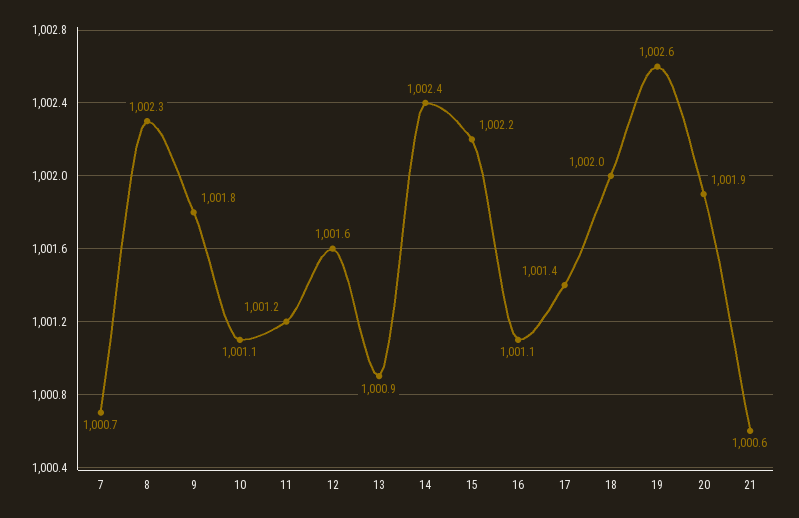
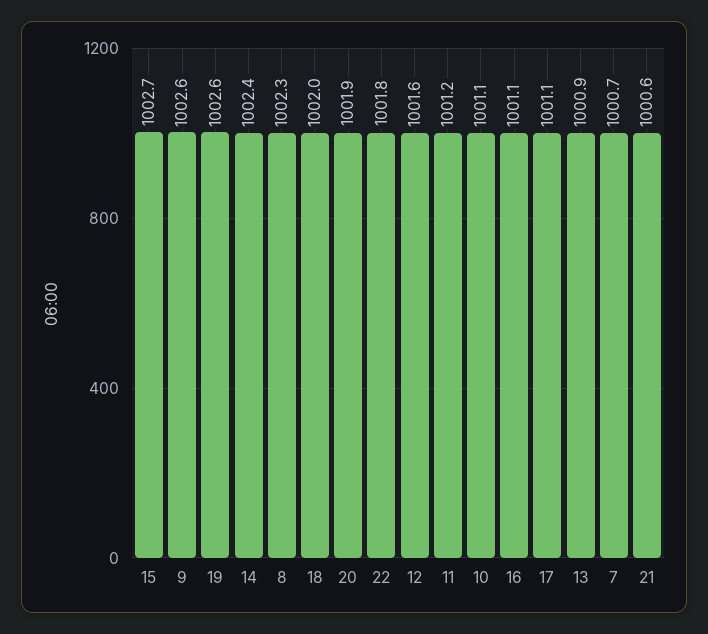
  {
    "7": 1000.7,
    "8": 1002.3,
-   "9": 1001.8,
+   "9": 1002.6,
    "10": 1001.1,
    "11": 1001.2,
    "12": 1001.6,
    "13": 1000.9,
    "14": 1002.4,
-   "15": 1002.2,
+   "15": 1002.7,
    "16": 1001.1,
-   "17": 1001.4,
+   "17": 1001.1,
    "18": 1002,
    "19": 1002.6,
    "20": 1001.9,
-   "21": 1000.6
+   "21": 1000.6,
+   "22": 1001.8
  }

